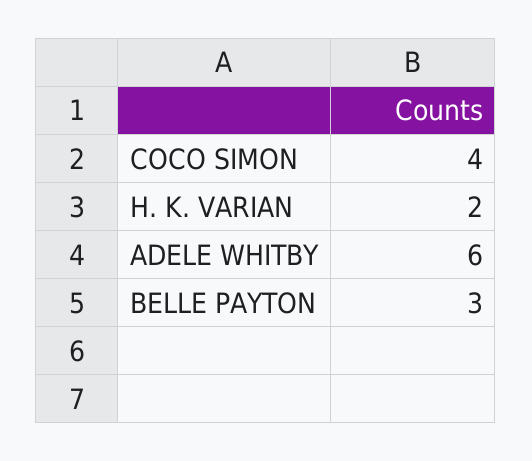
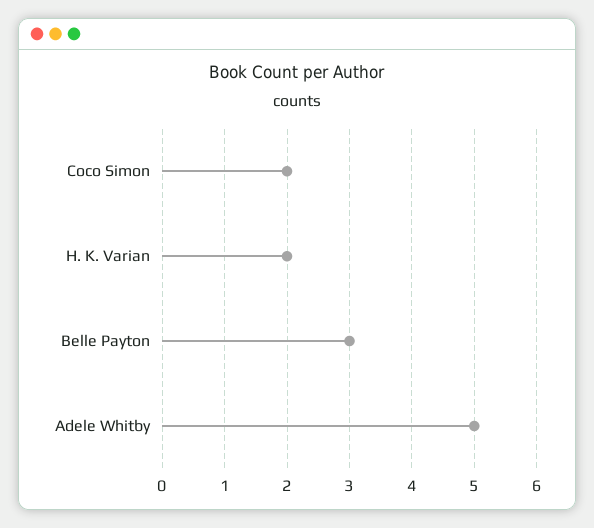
  {
-   "COCO SIMON": 4,
+   "COCO SIMON": 2,
    "H. K. VARIAN": 2,
-   "ADELE WHITBY": 6,
+   "ADELE WHITBY": 5,
    "BELLE PAYTON": 3
  }

